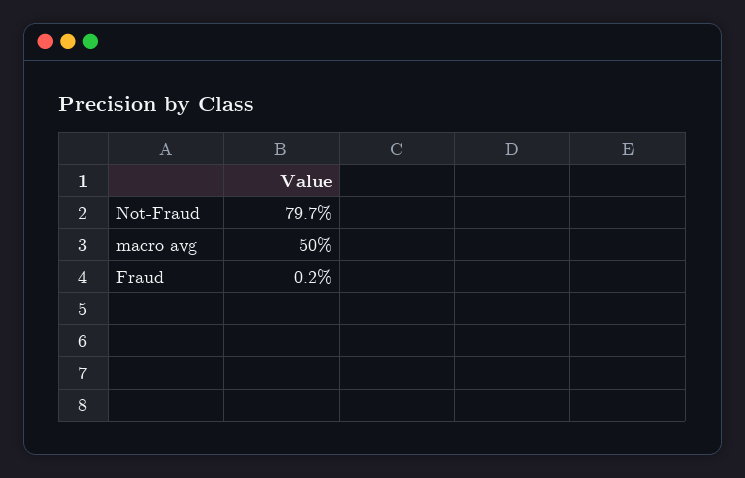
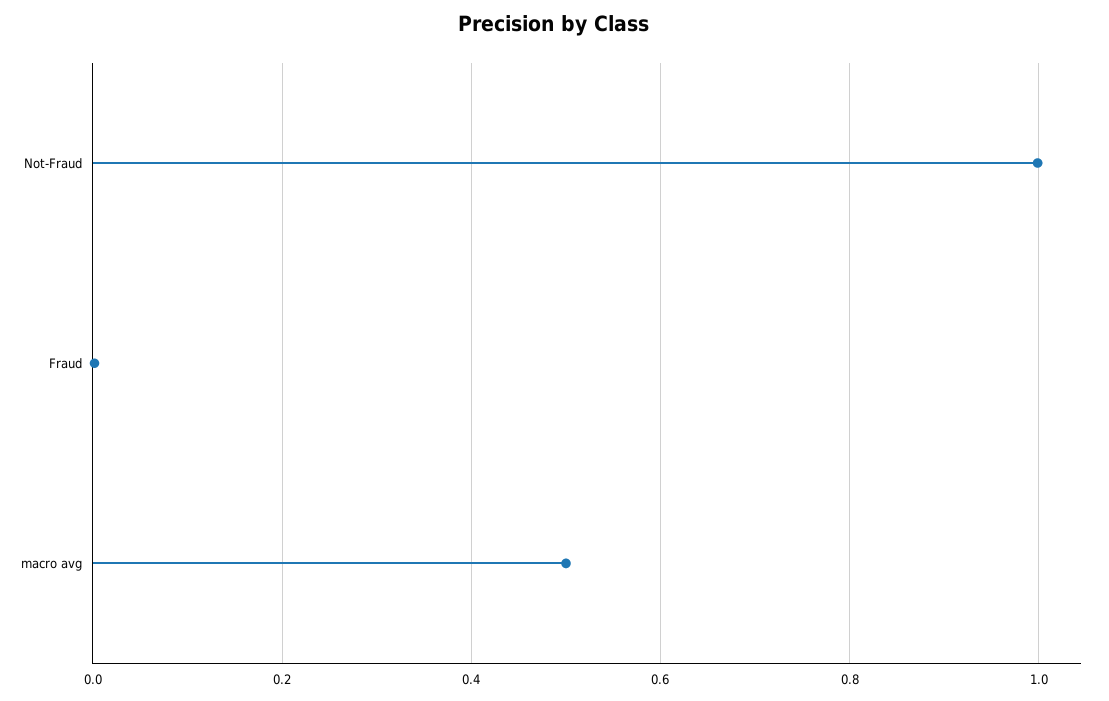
  {
-   "Not-Fraud": 0.797,
+   "Not-Fraud": 1,
    "macro avg": 0.5,
    "Fraud": 0.002
  }

